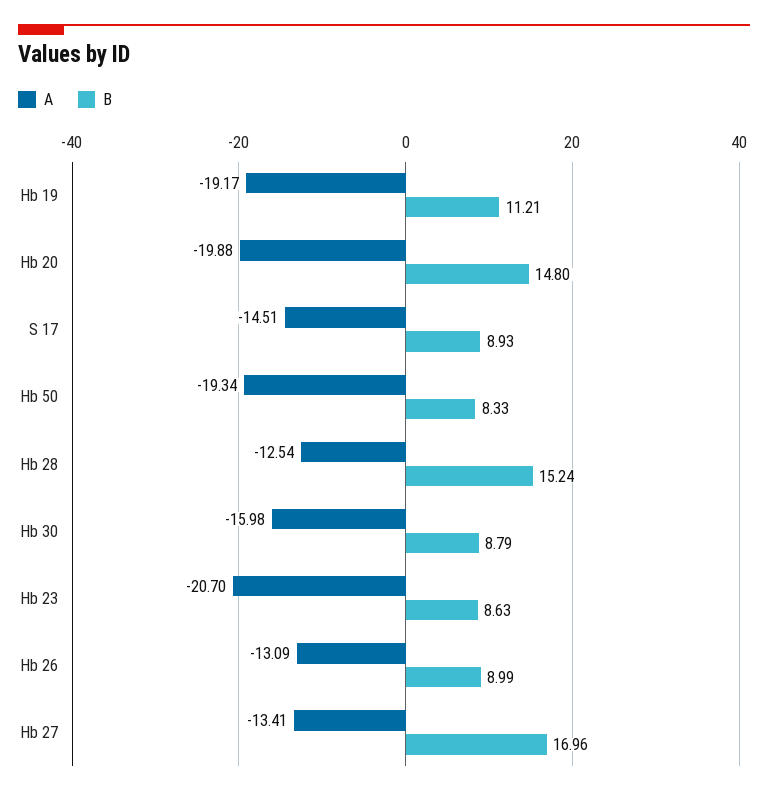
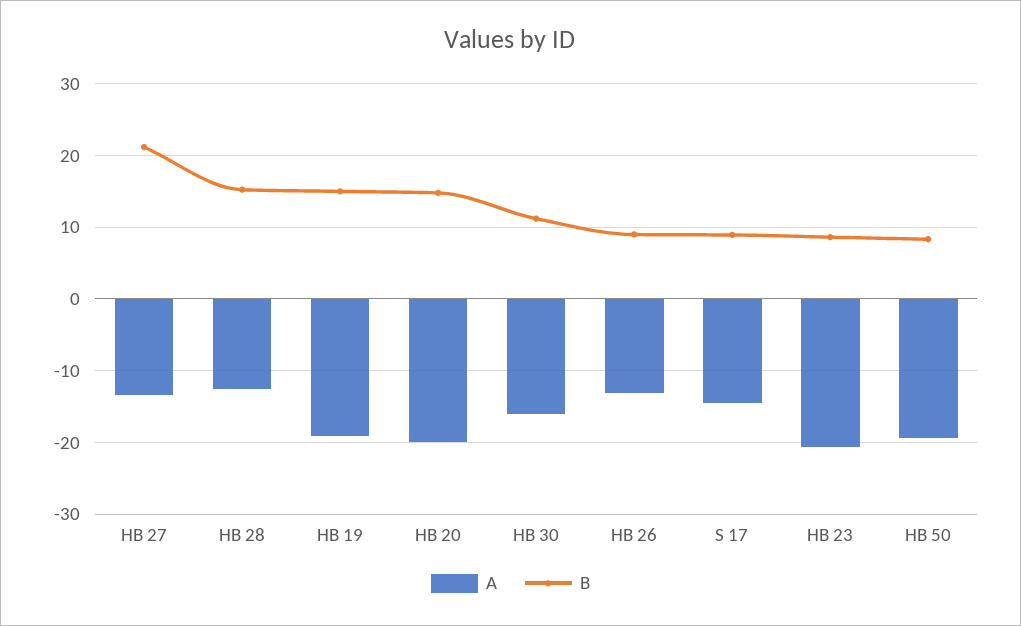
  {
    "A": {
      "Hb 19": -19.17,
      "Hb 20": -19.88,
      "S 17": -14.51,
      "Hb 50": -19.34,
      "Hb 28": -12.54,
      "Hb 30": -15.98,
      "Hb 23": -20.7,
      "Hb 26": -13.09,
      "Hb 27": -13.41
    },
    "B": {
-     "Hb 19": 11.21,
+     "Hb 19": 15,
      "Hb 20": 14.8,
      "S 17": 8.93,
      "Hb 50": 8.33,
      "Hb 28": 15.24,
-     "Hb 30": 8.79,
+     "Hb 30": 11,
      "Hb 23": 8.63,
      "Hb 26": 8.99,
-     "Hb 27": 16.96
+     "Hb 27": 21
    }
  }

